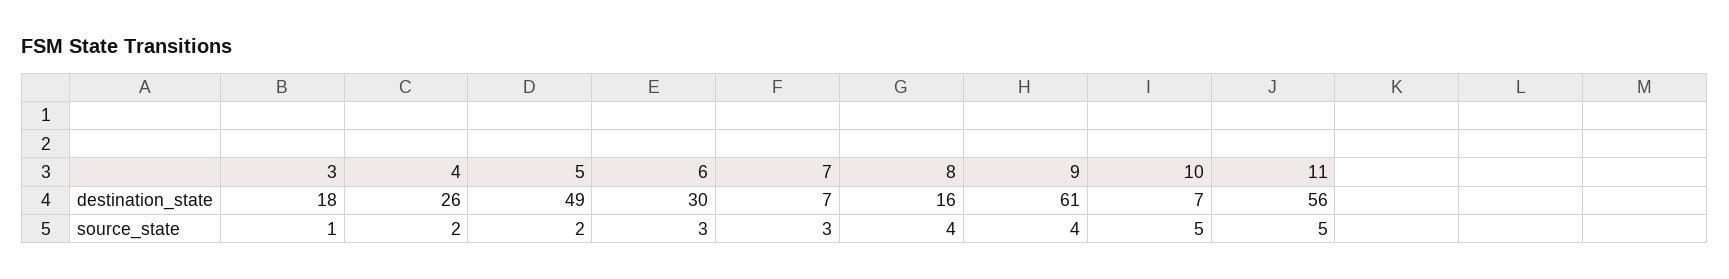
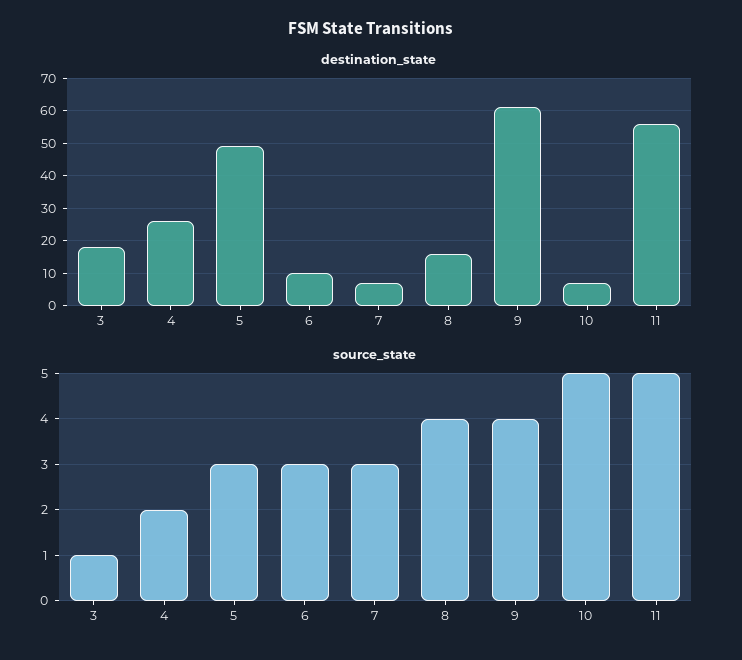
  {
    "destination_state": {
      "3": 18,
      "4": 26,
      "5": 49,
-     "6": 30,
+     "6": 10,
      "7": 7,
      "8": 16,
      "9": 61,
      "10": 7,
      "11": 56
    },
    "source_state": {
      "3": 1,
      "4": 2,
-     "5": 2,
+     "5": 3,
      "6": 3,
      "7": 3,
      "8": 4,
      "9": 4,
      "10": 5,
      "11": 5
    }
  }

